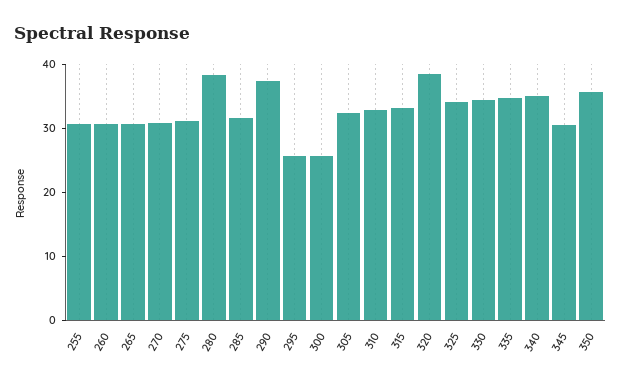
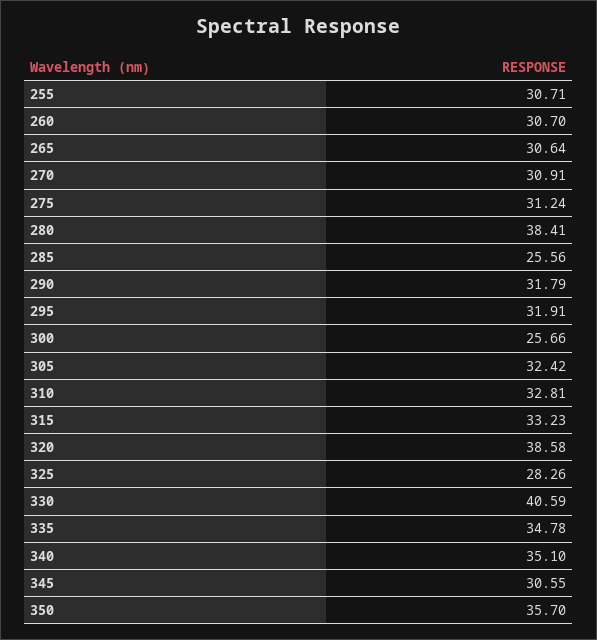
  {
    "255": 30.71,
    "260": 30.7,
    "265": 30.64,
    "270": 30.91,
    "275": 31.24,
    "280": 38.41,
-   "285": 32,
+   "285": 25.56,
-   "290": 38,
+   "290": 31.79,
-   "295": 26,
+   "295": 31.91,
    "300": 25.66,
    "305": 32.42,
    "310": 32.81,
    "315": 33.23,
    "320": 38.58,
-   "325": 34,
+   "325": 28.26,
-   "330": 34,
+   "330": 40.59,
    "335": 34.78,
    "340": 35.1,
    "345": 30.55,
    "350": 35.7
  }

